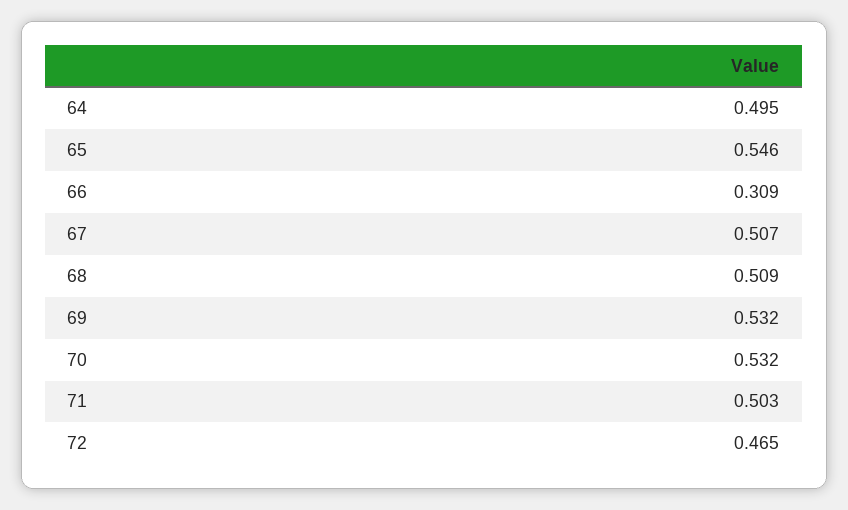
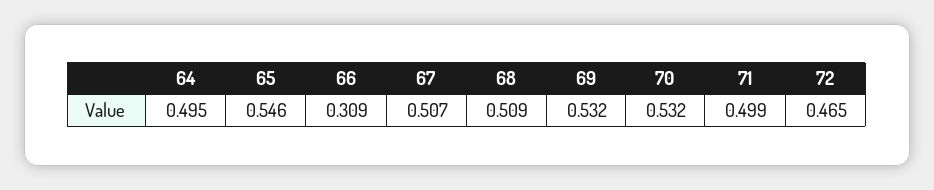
  {
    "64": 0.495,
    "65": 0.546,
    "66": 0.309,
    "67": 0.507,
    "68": 0.509,
    "69": 0.532,
    "70": 0.532,
-   "71": 0.503,
+   "71": 0.499,
    "72": 0.465
  }

